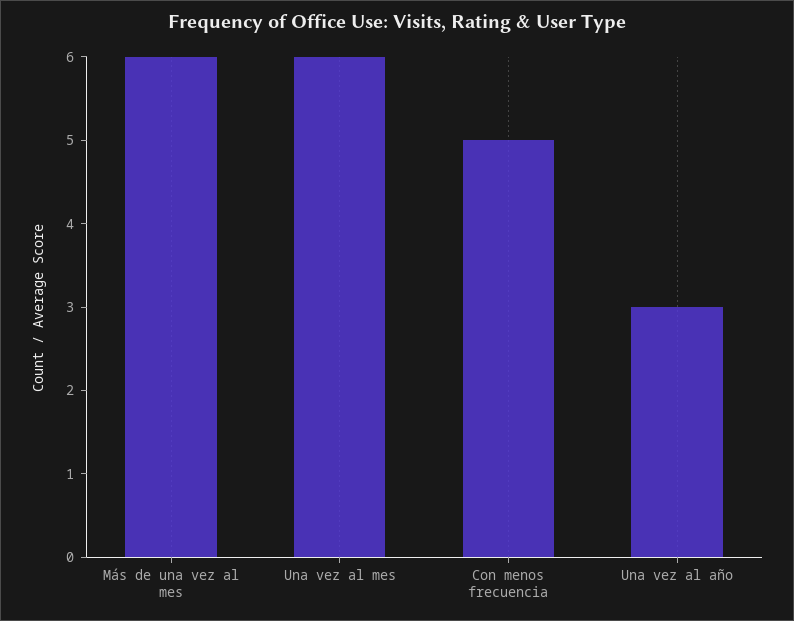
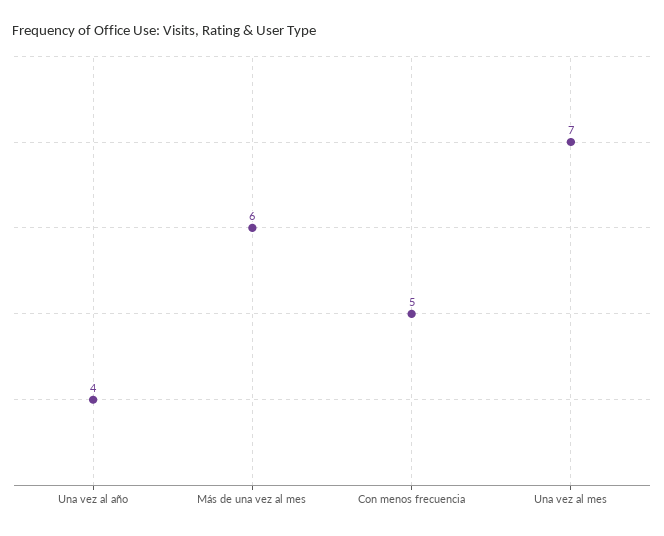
  {
    "Más de una vez al mes": 6,
-   "Una vez al mes": 6,
+   "Una vez al mes": 7,
    "Con menos frecuencia": 5,
-   "Una vez al año": 3
+   "Una vez al año": 4
  }

